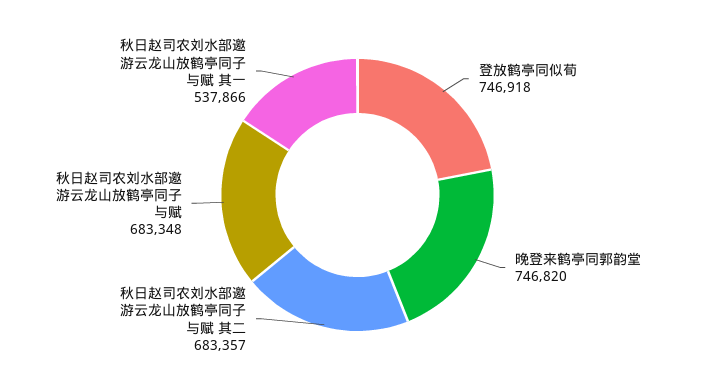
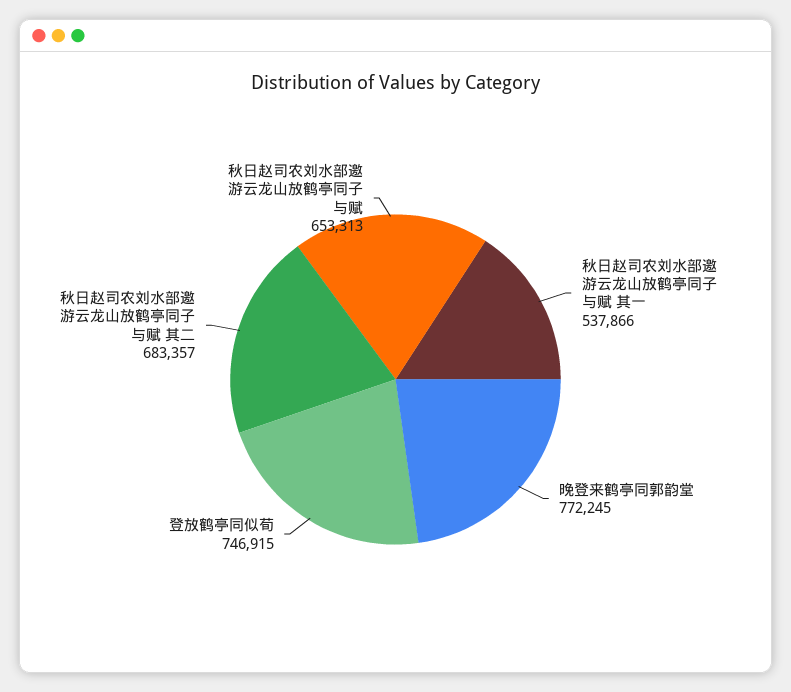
  {
-   "登放鹤亭同似荀": 746918,
+   "登放鹤亭同似荀": 746915,
-   "晚登来鹤亭同郭韵堂": 746820,
+   "晚登来鹤亭同郭韵堂": 772245,
    "秋日赵司农刘水部邀游云龙山放鹤亭同子与赋 其二": 683357,
-   "秋日赵司农刘水部邀游云龙山放鹤亭同子与赋": 683348,
+   "秋日赵司农刘水部邀游云龙山放鹤亭同子与赋": 653313,
    "秋日赵司农刘水部邀游云龙山放鹤亭同子与赋 其一": 537866
  }

